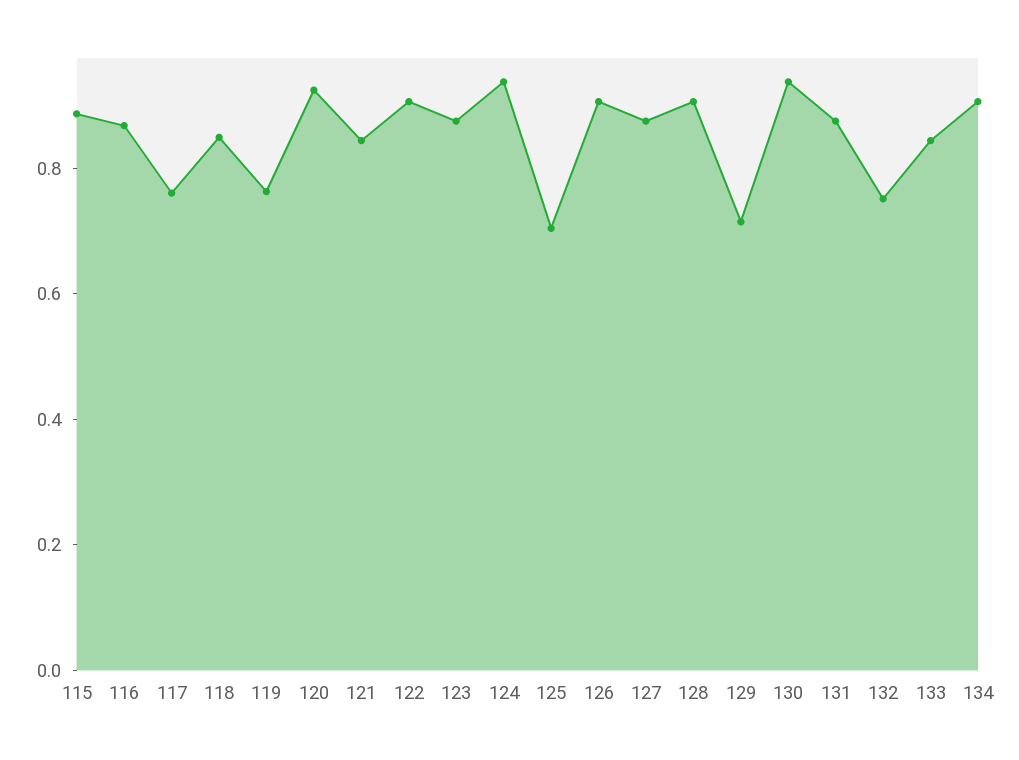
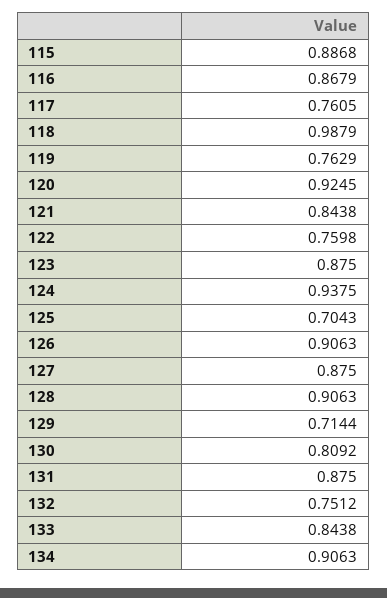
  {
    "115": 0.8868,
    "116": 0.8679,
    "117": 0.7605,
-   "118": 0.85,
+   "118": 0.9879,
    "119": 0.7629,
    "120": 0.9245,
    "121": 0.8438,
-   "122": 0.9,
+   "122": 0.7598,
    "123": 0.875,
    "124": 0.9375,
    "125": 0.7043,
    "126": 0.9063,
    "127": 0.875,
    "128": 0.9063,
    "129": 0.7144,
-   "130": 0.95,
+   "130": 0.8092,
    "131": 0.875,
    "132": 0.7512,
    "133": 0.8438,
    "134": 0.9063
  }

